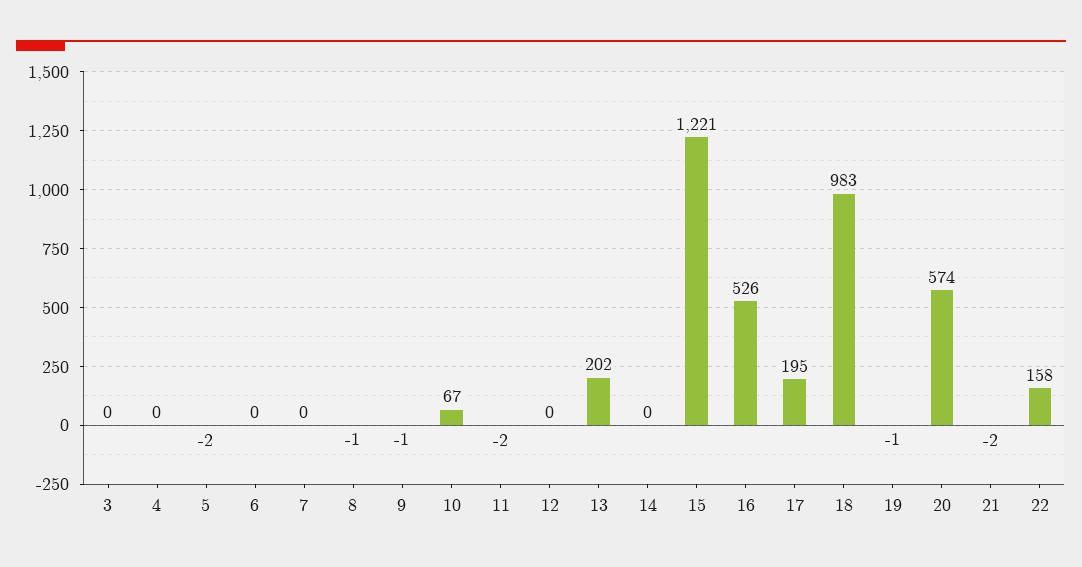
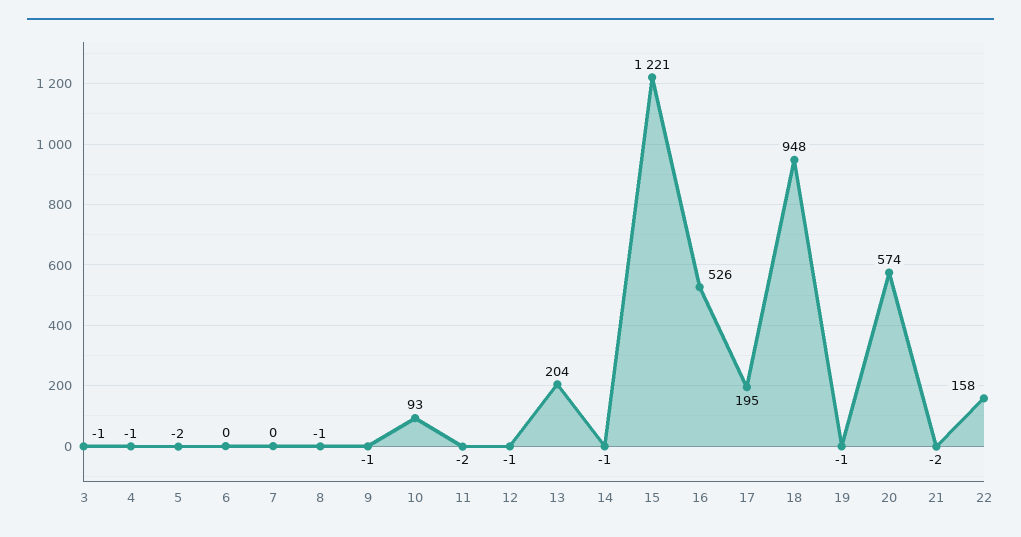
  {
-   "3": 0,
+   "3": -1,
-   "4": 0,
+   "4": -1,
    "5": -2,
    "6": 0,
    "7": 0,
    "8": -1,
    "9": -1,
-   "10": 67,
+   "10": 93,
    "11": -2,
-   "12": 0,
+   "12": -1,
-   "13": 202,
+   "13": 204,
-   "14": 0,
+   "14": -1,
    "15": 1221,
    "16": 526,
    "17": 195,
-   "18": 983,
+   "18": 948,
    "19": -1,
    "20": 574,
    "21": -2,
    "22": 158
  }

